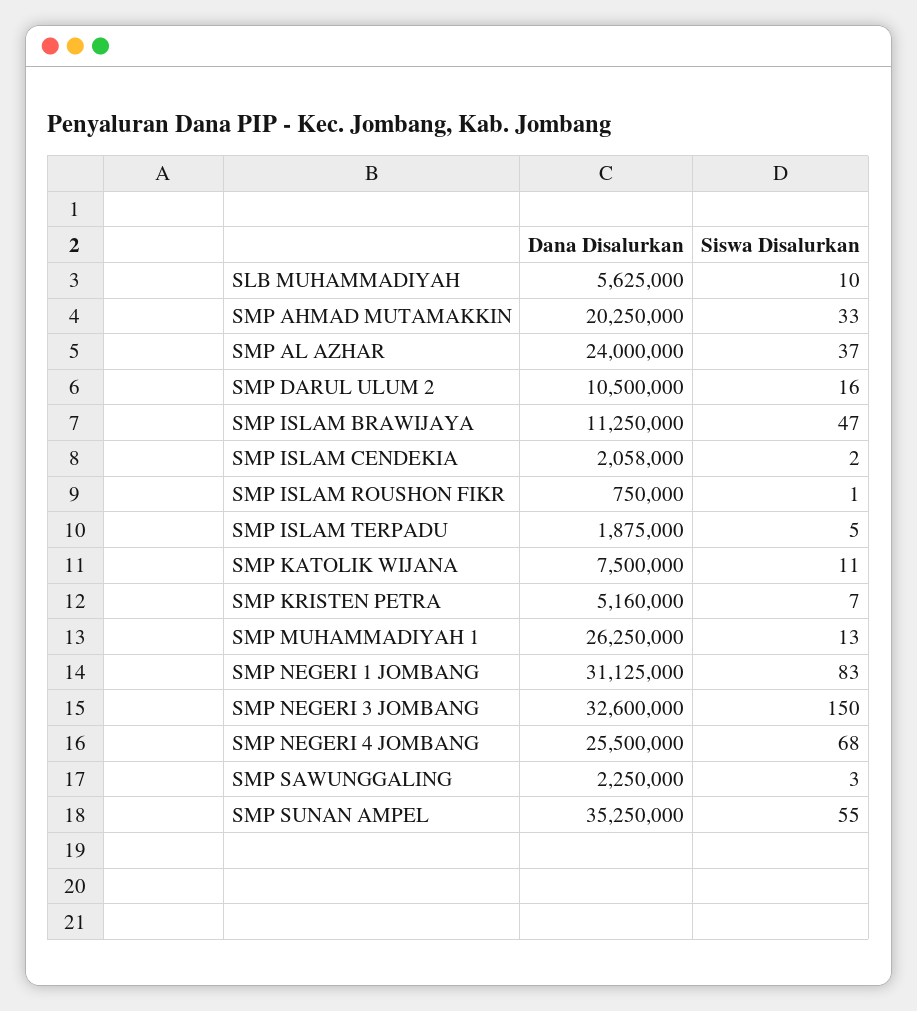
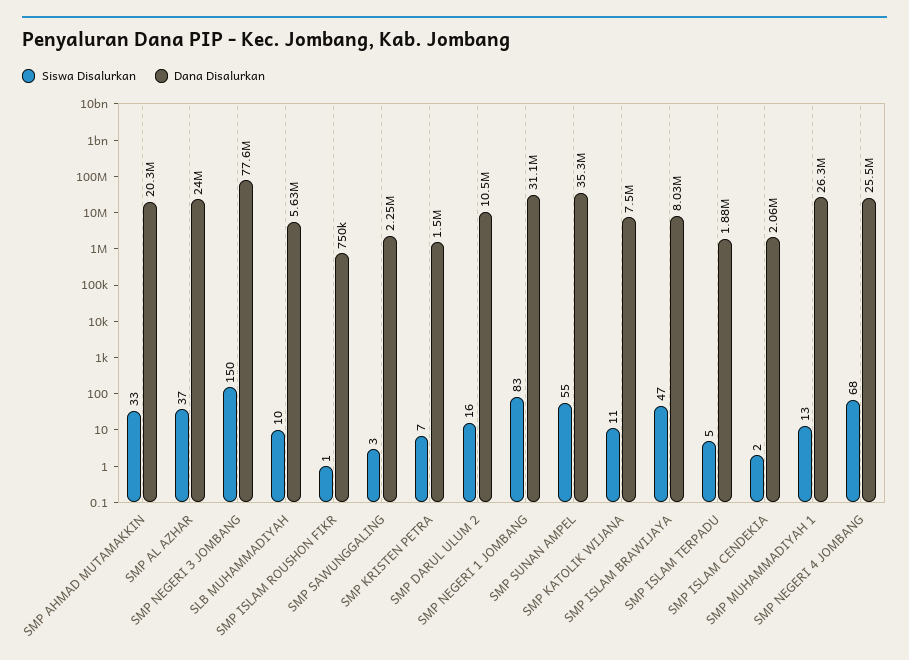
  {
    "Dana Disalurkan": {
      "SLB MUHAMMADIYAH": 5625000,
      "SMP AHMAD MUTAMAKKIN": 20250000,
      "SMP AL AZHAR": 24000000,
      "SMP DARUL ULUM 2": 10500000,
-     "SMP ISLAM BRAWIJAYA": 11250000,
+     "SMP ISLAM BRAWIJAYA": 8030000,
      "SMP ISLAM CENDEKIA": 2058000,
      "SMP ISLAM ROUSHON FIKR": 750000,
      "SMP ISLAM TERPADU": 1875000,
      "SMP KATOLIK WIJANA": 7500000,
-     "SMP KRISTEN PETRA": 5160000,
+     "SMP KRISTEN PETRA": 1500000,
      "SMP MUHAMMADIYAH 1": 26250000,
      "SMP NEGERI 1 JOMBANG": 31125000,
-     "SMP NEGERI 3 JOMBANG": 32600000,
+     "SMP NEGERI 3 JOMBANG": 77600000,
      "SMP NEGERI 4 JOMBANG": 25500000,
      "SMP SAWUNGGALING": 2250000,
      "SMP SUNAN AMPEL": 35250000
    },
    "Siswa Disalurkan": {
      "SLB MUHAMMADIYAH": 10,
      "SMP AHMAD MUTAMAKKIN": 33,
      "SMP AL AZHAR": 37,
      "SMP DARUL ULUM 2": 16,
      "SMP ISLAM BRAWIJAYA": 47,
      "SMP ISLAM CENDEKIA": 2,
      "SMP ISLAM ROUSHON FIKR": 1,
      "SMP ISLAM TERPADU": 5,
      "SMP KATOLIK WIJANA": 11,
      "SMP KRISTEN PETRA": 7,
      "SMP MUHAMMADIYAH 1": 13,
      "SMP NEGERI 1 JOMBANG": 83,
      "SMP NEGERI 3 JOMBANG": 150,
      "SMP NEGERI 4 JOMBANG": 68,
      "SMP SAWUNGGALING": 3,
      "SMP SUNAN AMPEL": 55
    }
  }

